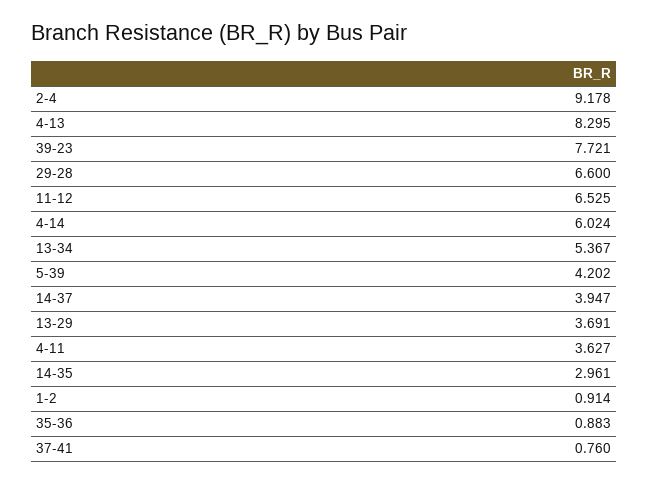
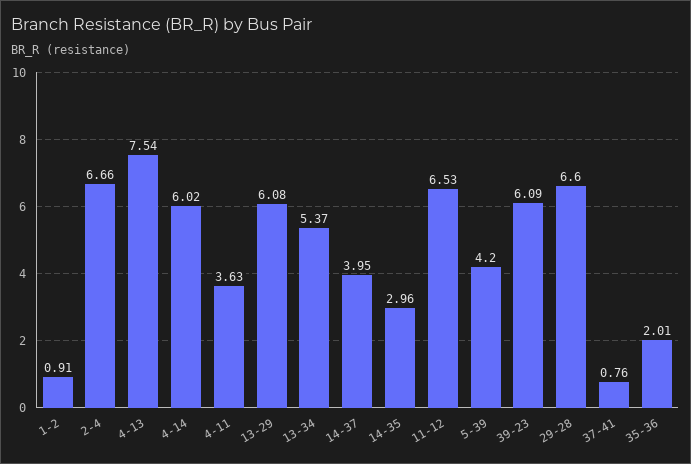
  {
-   "2-4": 9.178,
+   "2-4": 6.66,
-   "4-13": 8.295,
+   "4-13": 7.54,
-   "39-23": 7.721,
+   "39-23": 6.09,
    "29-28": 6.6,
    "11-12": 6.525,
    "4-14": 6.024,
    "13-34": 5.367,
    "5-39": 4.202,
    "14-37": 3.947,
-   "13-29": 3.691,
+   "13-29": 6.08,
    "4-11": 3.627,
    "14-35": 2.961,
    "1-2": 0.914,
-   "35-36": 0.883,
+   "35-36": 2.01,
    "37-41": 0.76
  }

